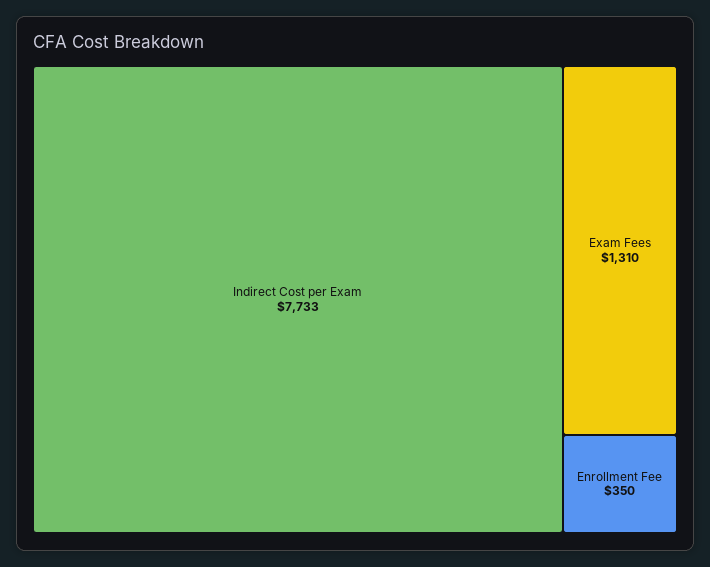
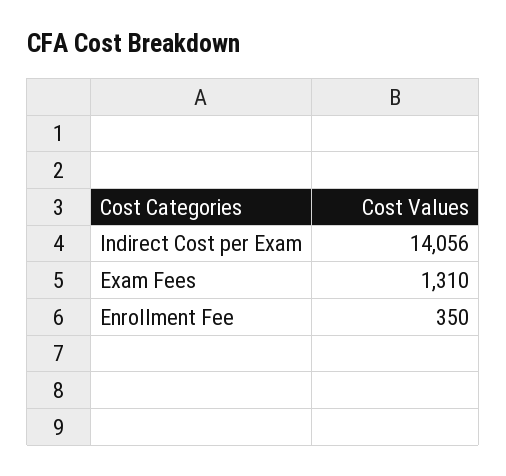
  {
-   "Indirect Cost per Exam": 7733,
+   "Indirect Cost per Exam": 14056,
    "Exam Fees": 1310,
    "Enrollment Fee": 350
  }

